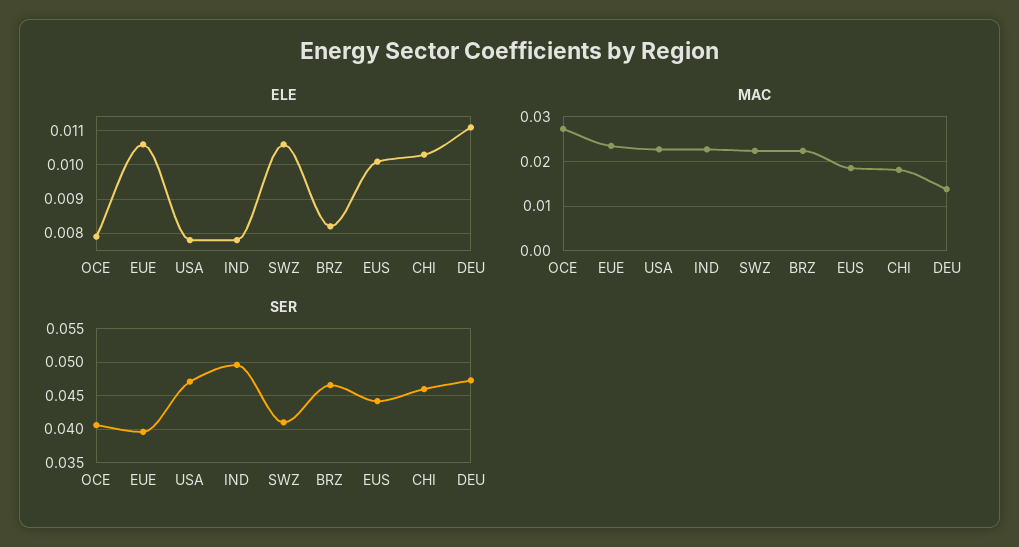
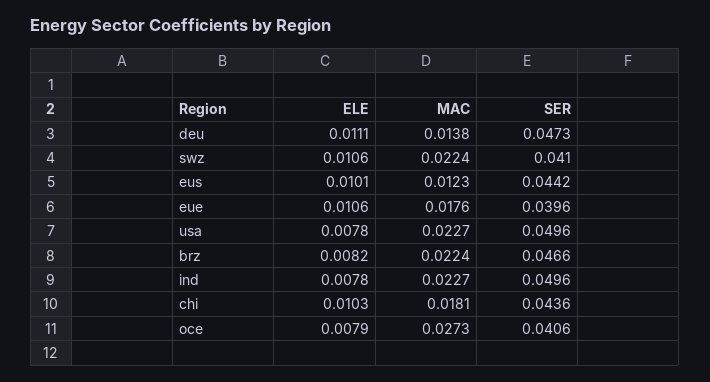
  {
    "ELE": {
      "OCE": 0.0079,
      "EUE": 0.0106,
      "USA": 0.0078,
      "IND": 0.0078,
      "SWZ": 0.0106,
      "BRZ": 0.0082,
      "EUS": 0.0101,
      "CHI": 0.0103,
      "DEU": 0.0111
    },
    "MAC": {
      "OCE": 0.0273,
-     "EUE": 0.024,
+     "EUE": 0.0176,
      "USA": 0.0227,
      "IND": 0.0227,
      "SWZ": 0.0224,
      "BRZ": 0.0224,
-     "EUS": 0.018,
+     "EUS": 0.0123,
      "CHI": 0.0181,
      "DEU": 0.0138
    },
    "SER": {
      "OCE": 0.0406,
      "EUE": 0.0396,
-     "USA": 0.047,
+     "USA": 0.0496,
      "IND": 0.0496,
      "SWZ": 0.041,
      "BRZ": 0.0466,
      "EUS": 0.0442,
-     "CHI": 0.046,
+     "CHI": 0.0436,
      "DEU": 0.0473
    }
  }

